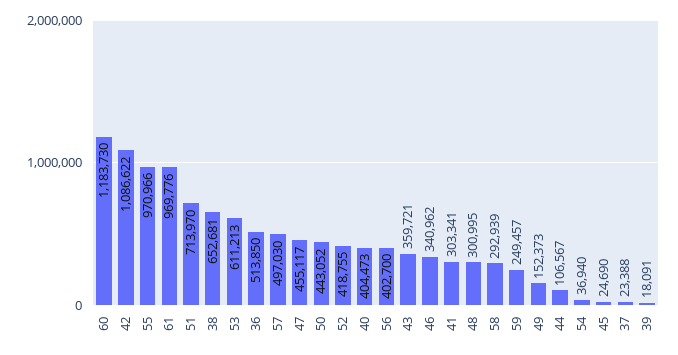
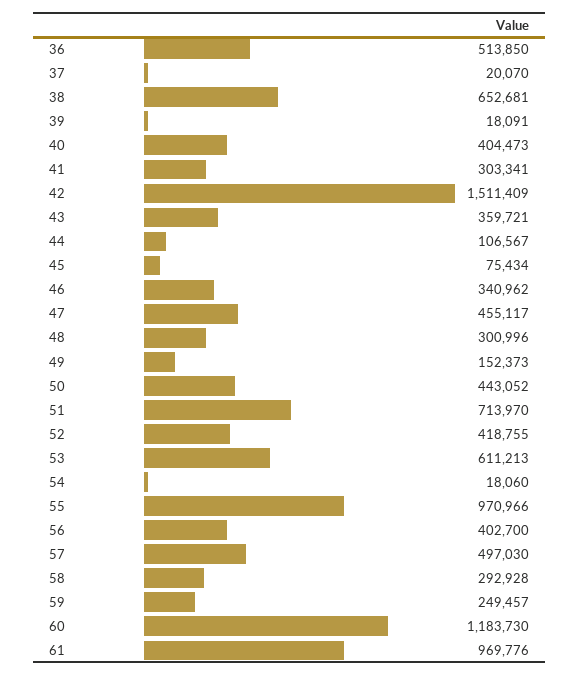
  {
    "60": 1183730,
-   "42": 1086622,
+   "42": 1511409,
    "55": 970966,
    "61": 969776,
    "51": 713970,
    "38": 652681,
    "53": 611213,
    "36": 513850,
    "57": 497030,
    "47": 455117,
    "50": 443052,
    "52": 418755,
    "40": 404473,
    "56": 402700,
    "43": 359721,
    "46": 340962,
    "41": 303341,
-   "48": 300995,
+   "48": 300996,
-   "58": 292939,
+   "58": 292928,
    "59": 249457,
    "49": 152373,
    "44": 106567,
-   "54": 36940,
+   "54": 18060,
-   "45": 24690,
+   "45": 75434,
-   "37": 23388,
+   "37": 20070,
    "39": 18091
  }

